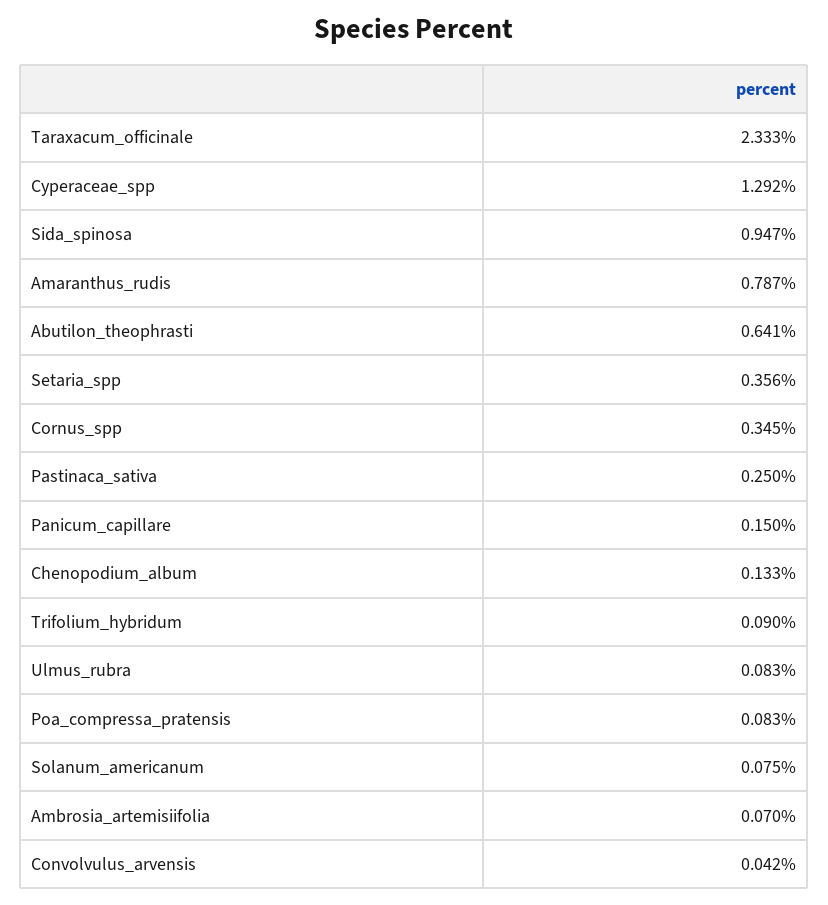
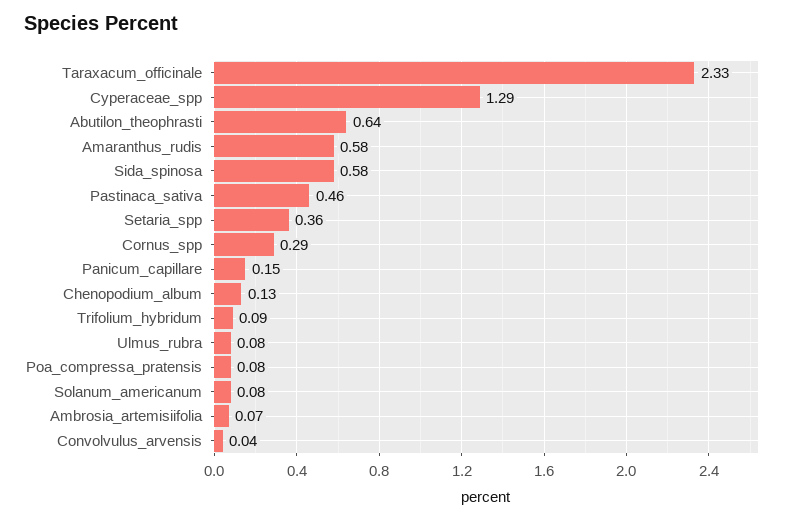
  {
    "Taraxacum_officinale": 2.333,
    "Cyperaceae_spp": 1.292,
-   "Sida_spinosa": 0.947,
+   "Sida_spinosa": 0.58,
-   "Amaranthus_rudis": 0.787,
+   "Amaranthus_rudis": 0.58,
    "Abutilon_theophrasti": 0.641,
    "Setaria_spp": 0.356,
-   "Cornus_spp": 0.345,
+   "Cornus_spp": 0.29,
-   "Pastinaca_sativa": 0.25,
+   "Pastinaca_sativa": 0.46,
    "Panicum_capillare": 0.15,
    "Chenopodium_album": 0.133,
    "Trifolium_hybridum": 0.09,
    "Ulmus_rubra": 0.083,
    "Poa_compressa_pratensis": 0.083,
    "Solanum_americanum": 0.075,
    "Ambrosia_artemisiifolia": 0.07,
    "Convolvulus_arvensis": 0.042
  }

